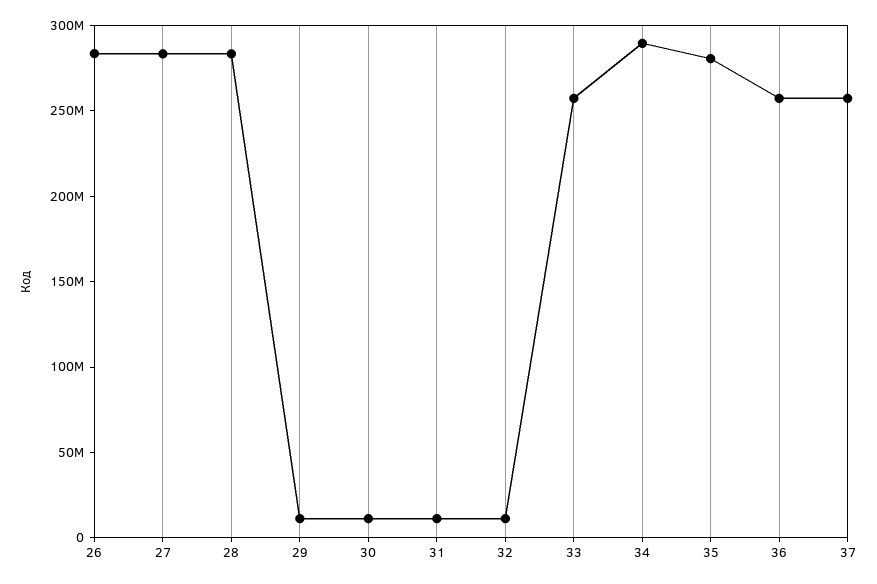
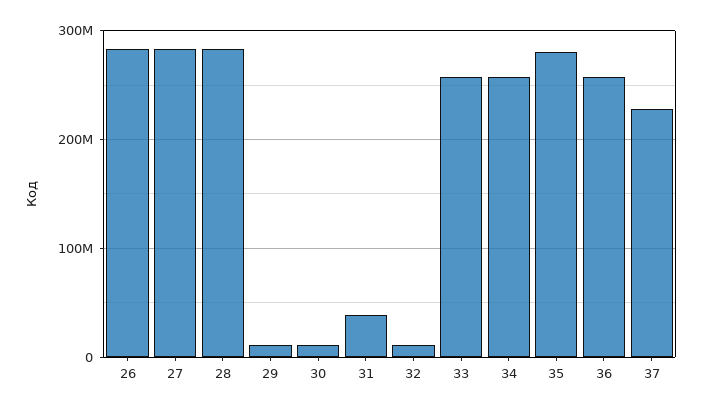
  {
    "26": 280000000,
    "27": 280000000,
    "28": 280000000,
    "29": 10000000,
    "30": 10000000,
-   "31": 10000000,
+   "31": 40000000,
    "32": 10000000,
    "33": 260000000,
-   "34": 290000000,
+   "34": 260000000,
    "35": 280000000,
    "36": 260000000,
-   "37": 260000000
+   "37": 230000000
  }

